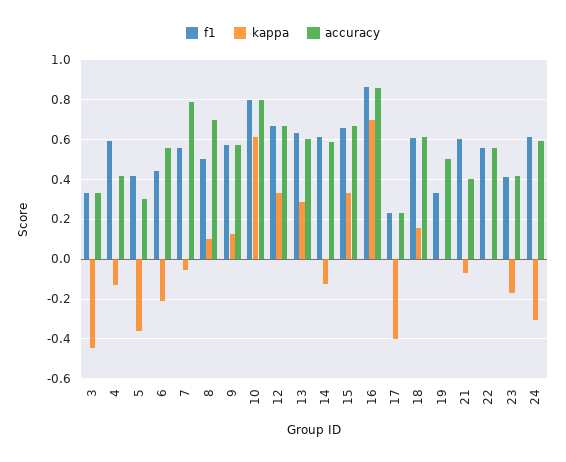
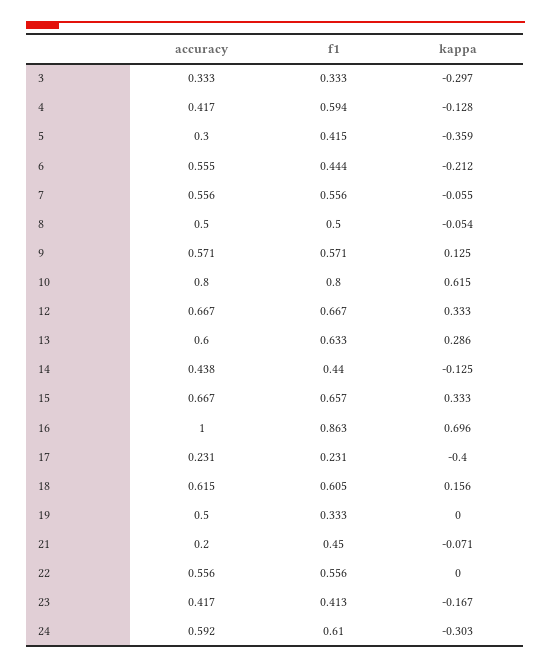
  {
    "f1": {
      "3": 0.333,
      "4": 0.594,
      "5": 0.415,
      "6": 0.444,
      "7": 0.556,
      "8": 0.5,
      "9": 0.571,
      "10": 0.8,
      "12": 0.667,
      "13": 0.633,
-     "14": 0.6,
+     "14": 0.44,
      "15": 0.657,
      "16": 0.863,
      "17": 0.231,
      "18": 0.605,
      "19": 0.333,
-     "21": 0.6,
+     "21": 0.45,
      "22": 0.556,
      "23": 0.413,
      "24": 0.61
    },
    "kappa": {
-     "3": -0.45,
+     "3": -0.297,
      "4": -0.128,
      "5": -0.359,
      "6": -0.212,
      "7": -0.055,
-     "8": 0.1,
+     "8": -0.054,
      "9": 0.125,
      "10": 0.615,
      "12": 0.333,
      "13": 0.286,
      "14": -0.125,
      "15": 0.333,
      "16": 0.696,
      "17": -0.4,
      "18": 0.156,
      "19": 0,
      "21": -0.071,
      "22": 0,
      "23": -0.167,
      "24": -0.303
    },
    "accuracy": {
      "3": 0.333,
      "4": 0.417,
      "5": 0.3,
      "6": 0.555,
-     "7": 0.8,
+     "7": 0.556,
-     "8": 0.7,
+     "8": 0.5,
      "9": 0.571,
      "10": 0.8,
      "12": 0.667,
      "13": 0.6,
-     "14": 0.6,
+     "14": 0.438,
      "15": 0.667,
-     "16": 0.85,
+     "16": 1,
      "17": 0.231,
      "18": 0.615,
      "19": 0.5,
-     "21": 0.4,
+     "21": 0.2,
      "22": 0.556,
      "23": 0.417,
      "24": 0.592
    }
  }

